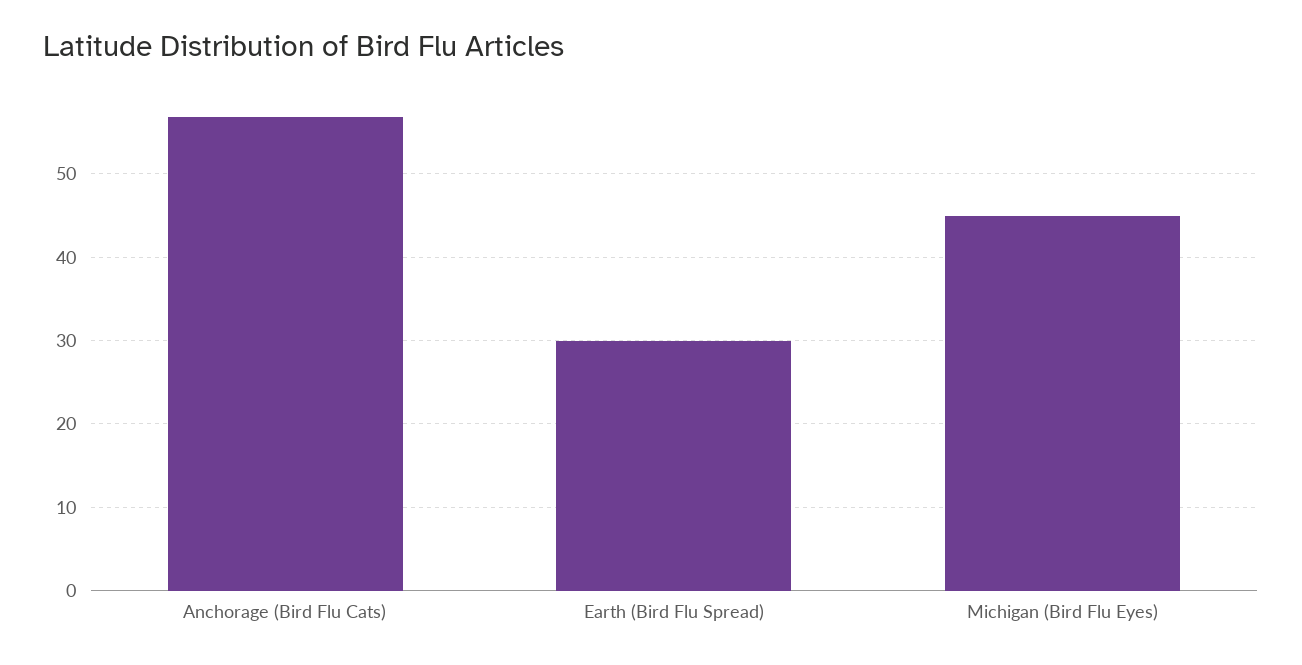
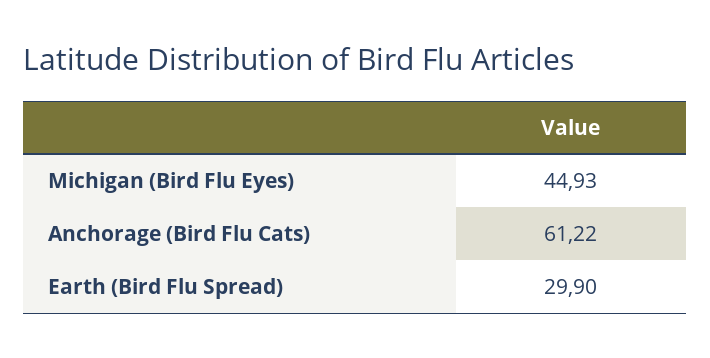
  {
-   "Anchorage (Bird Flu Cats)": 57,
+   "Anchorage (Bird Flu Cats)": 61.22,
    "Earth (Bird Flu Spread)": 29.9,
    "Michigan (Bird Flu Eyes)": 44.93
  }

